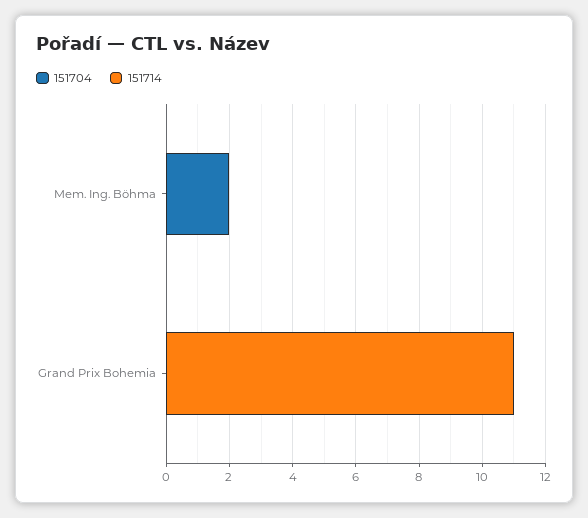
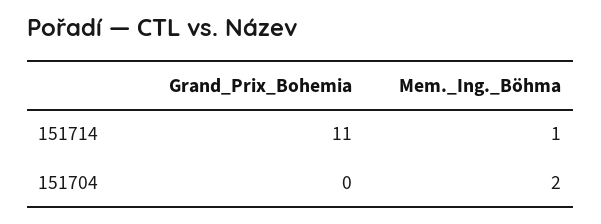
  {
    "151704": {
      "Mem. Ing. Böhma": 2,
      "Grand Prix Bohemia": 0
    },
    "151714": {
-     "Mem. Ing. Böhma": 0,
+     "Mem. Ing. Böhma": 1,
      "Grand Prix Bohemia": 11
    }
  }

